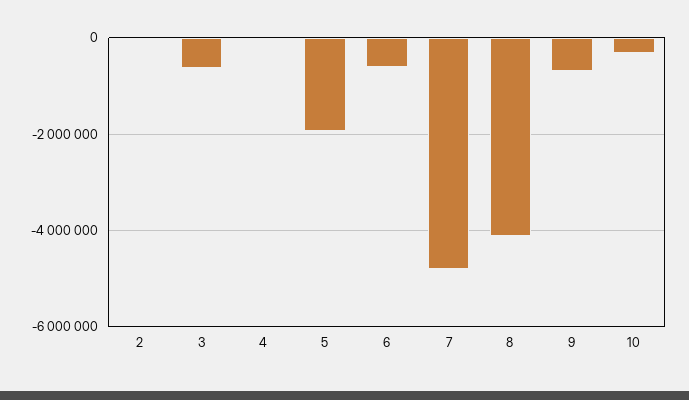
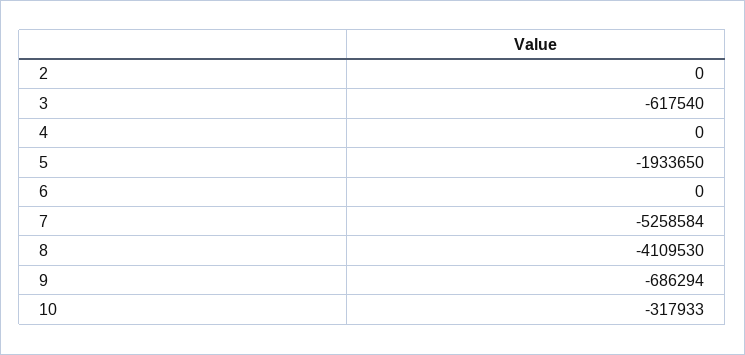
  {
    "2": 0,
    "3": -617540,
    "4": 0,
    "5": -1933650,
-   "6": -600000,
+   "6": 0,
-   "7": -4800000,
+   "7": -5258584,
    "8": -4109530,
    "9": -686294,
    "10": -317933
  }

